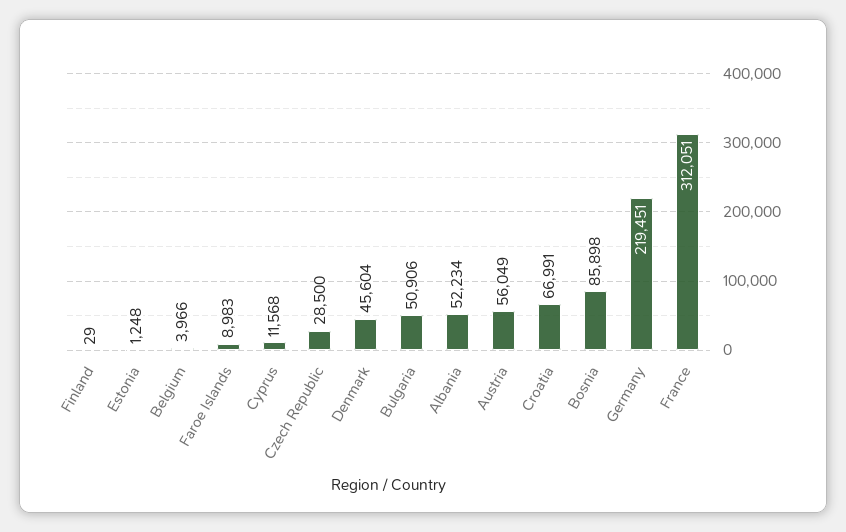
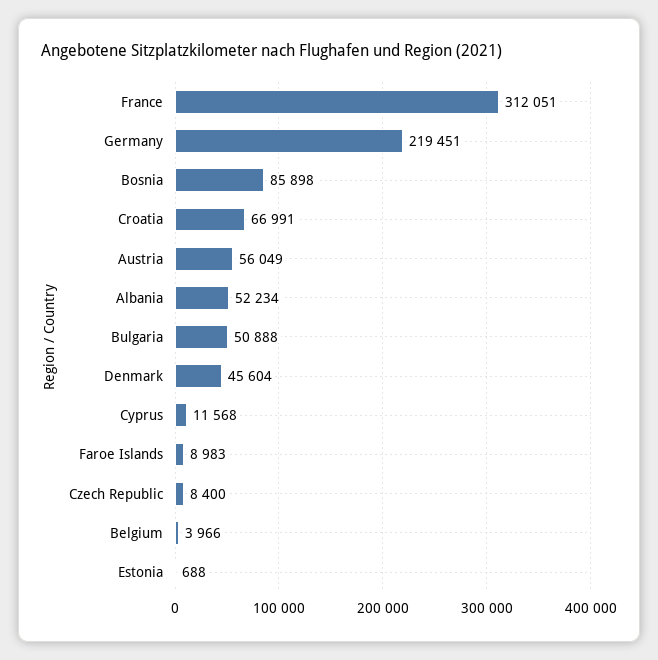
  {
-   "Finland": 29,
-   "Estonia": 1248,
+   "Estonia": 688,
    "Belgium": 3966,
    "Faroe Islands": 8983,
    "Cyprus": 11568,
-   "Czech Republic": 28500,
+   "Czech Republic": 8400,
    "Denmark": 45604,
-   "Bulgaria": 50906,
+   "Bulgaria": 50888,
    "Albania": 52234,
    "Austria": 56049,
    "Croatia": 66991,
    "Bosnia": 85898,
    "Germany": 219451,
    "France": 312051
  }

